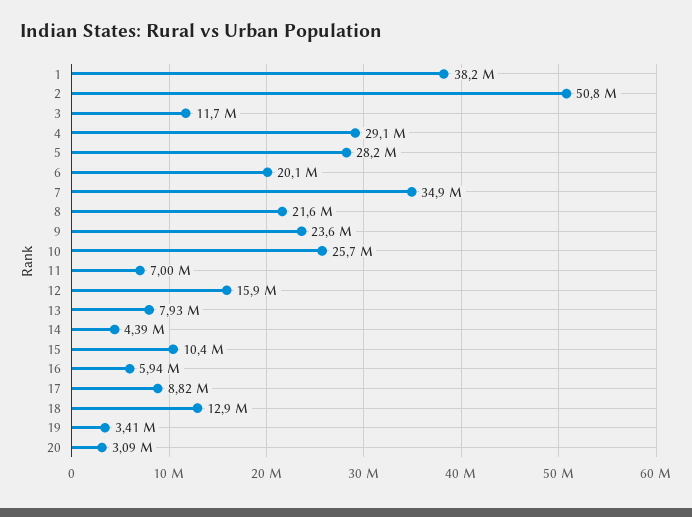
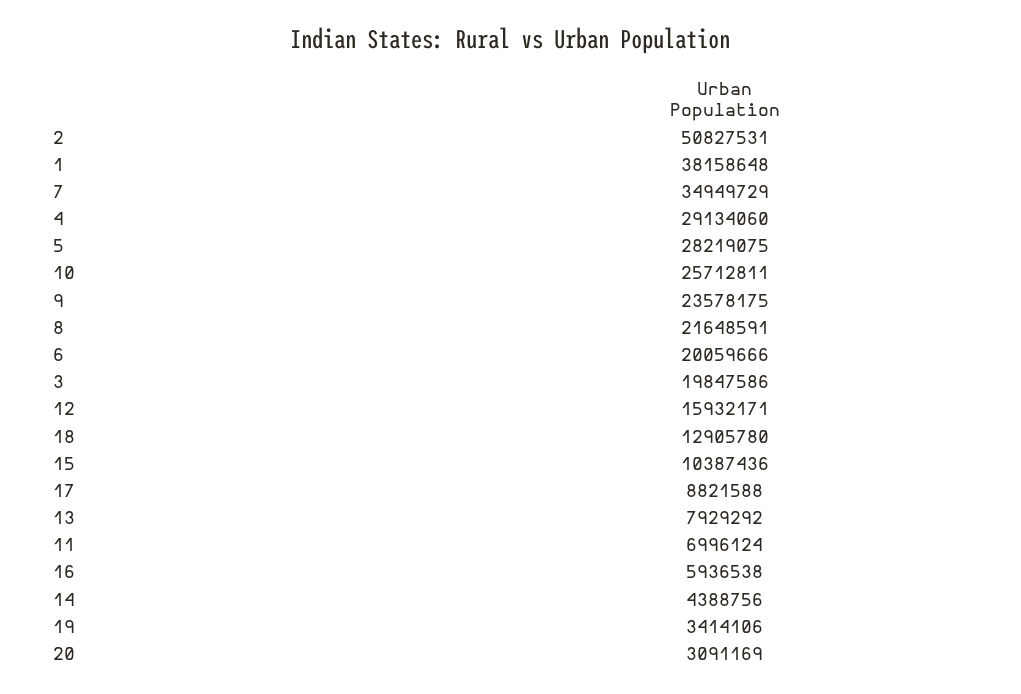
  {
    "1": 38158648,
    "2": 50827531,
-   "3": 11700000,
+   "3": 19847586,
    "4": 29134060,
    "5": 28219075,
    "6": 20059666,
    "7": 34949729,
    "8": 21648591,
    "9": 23578175,
    "10": 25712811,
    "11": 6996124,
    "12": 15932171,
    "13": 7929292,
    "14": 4388756,
    "15": 10387436,
    "16": 5936538,
    "17": 8821588,
    "18": 12905780,
    "19": 3414106,
    "20": 3091169
  }

